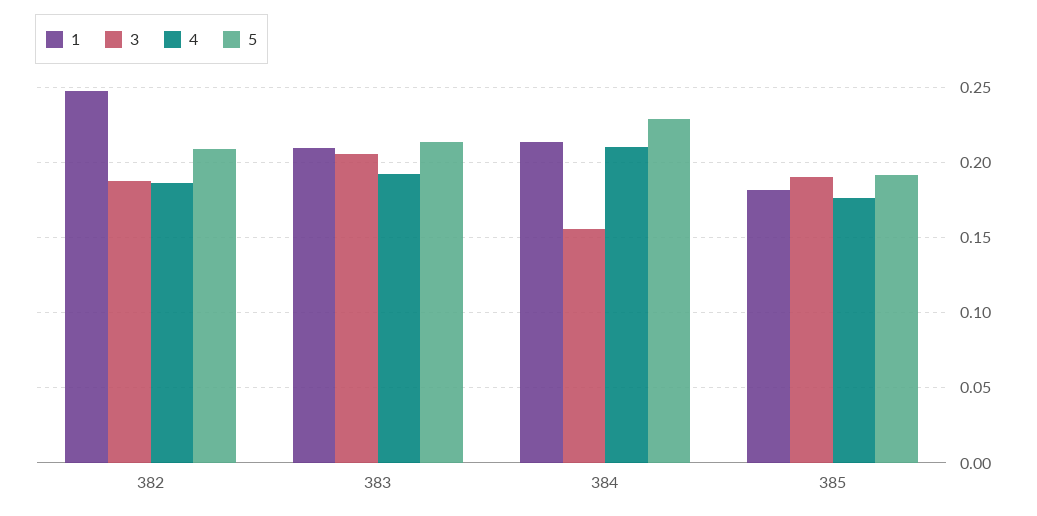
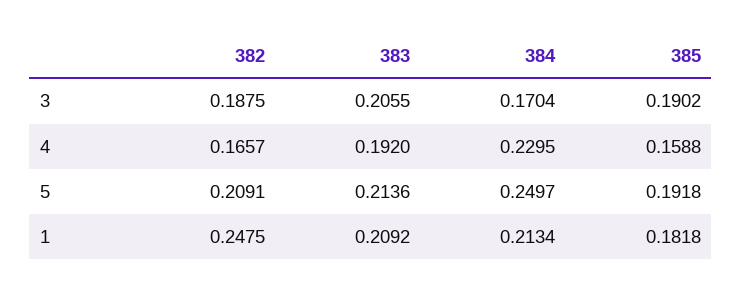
  {
    "1": {
      "382": 0.2475,
      "383": 0.2092,
      "384": 0.2134,
      "385": 0.1818
    },
    "3": {
      "382": 0.1875,
      "383": 0.2055,
-     "384": 0.155,
+     "384": 0.1704,
      "385": 0.1902
    },
    "4": {
-     "382": 0.185,
+     "382": 0.1657,
      "383": 0.192,
-     "384": 0.21,
+     "384": 0.2295,
-     "385": 0.175
+     "385": 0.1588
    },
    "5": {
      "382": 0.2091,
      "383": 0.2136,
-     "384": 0.23,
+     "384": 0.2497,
      "385": 0.1918
    }
  }

